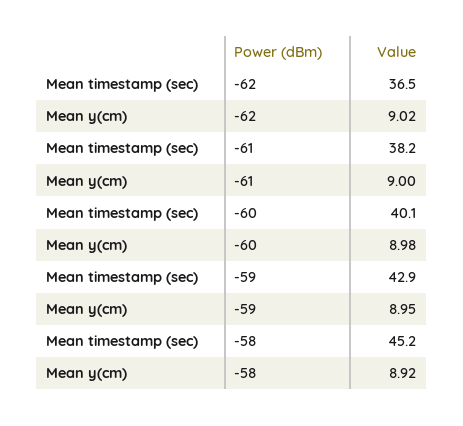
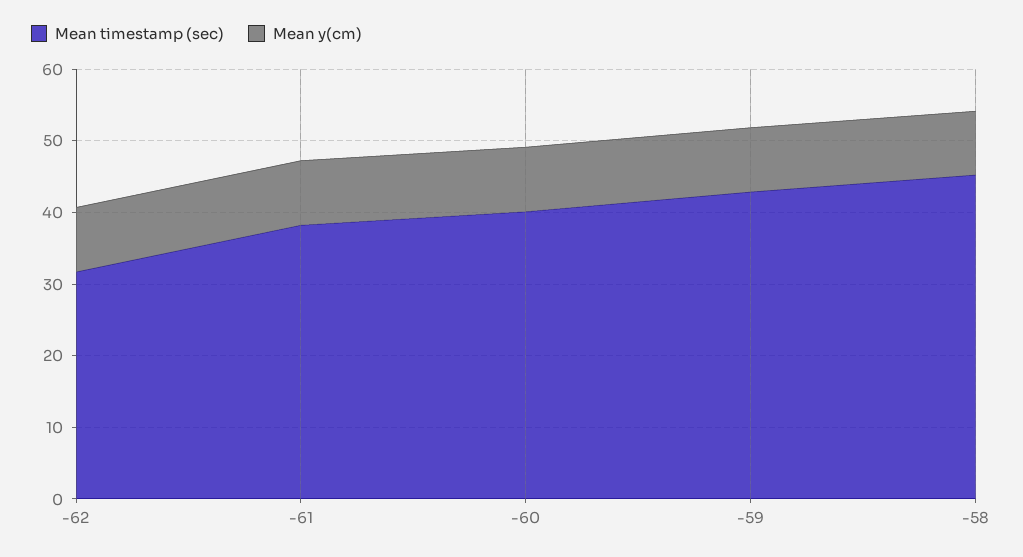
  {
    "Mean timestamp (sec)": {
-     "-62": 36.5,
+     "-62": 32,
      "-61": 38.2,
      "-60": 40.1,
      "-59": 42.9,
      "-58": 45.2
    },
    "Mean y(cm)": {
      "-62": 9.02,
      "-61": 9,
      "-60": 8.98,
      "-59": 8.95,
      "-58": 8.92
    }
  }

